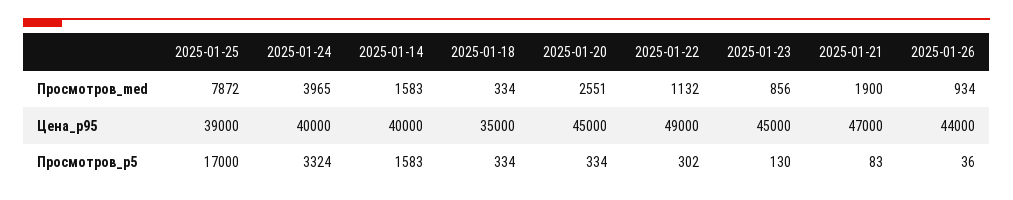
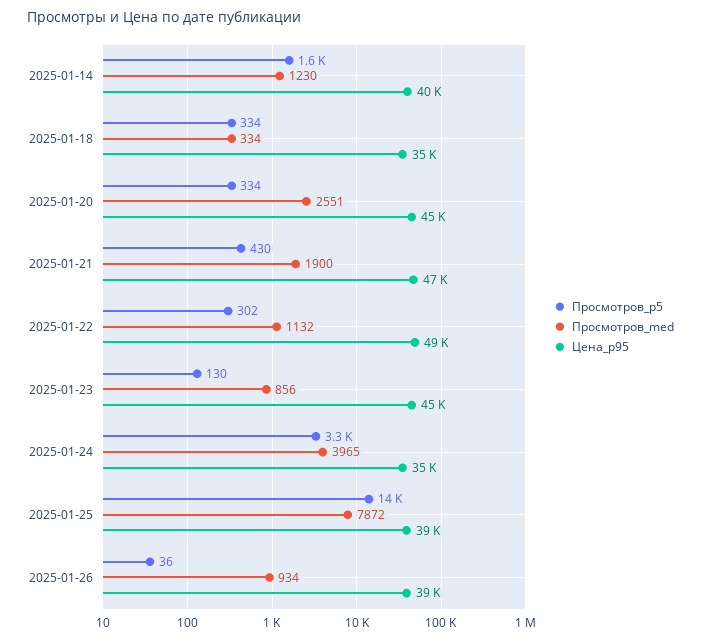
  {
    "Просмотров_med": {
      "2025-01-25": 7872,
      "2025-01-24": 3965,
-     "2025-01-14": 1583,
+     "2025-01-14": 1230,
      "2025-01-18": 334,
      "2025-01-20": 2551,
      "2025-01-22": 1132,
      "2025-01-23": 856,
      "2025-01-21": 1900,
      "2025-01-26": 934
    },
    "Цена_p95": {
      "2025-01-25": 39000,
-     "2025-01-24": 40000,
+     "2025-01-24": 35000,
      "2025-01-14": 40000,
      "2025-01-18": 35000,
      "2025-01-20": 45000,
      "2025-01-22": 49000,
      "2025-01-23": 45000,
      "2025-01-21": 47000,
-     "2025-01-26": 44000
+     "2025-01-26": 39000
    },
    "Просмотров_p5": {
-     "2025-01-25": 17000,
+     "2025-01-25": 14000,
      "2025-01-24": 3324,
      "2025-01-14": 1583,
      "2025-01-18": 334,
      "2025-01-20": 334,
      "2025-01-22": 302,
      "2025-01-23": 130,
-     "2025-01-21": 83,
+     "2025-01-21": 430,
      "2025-01-26": 36
    }
  }

